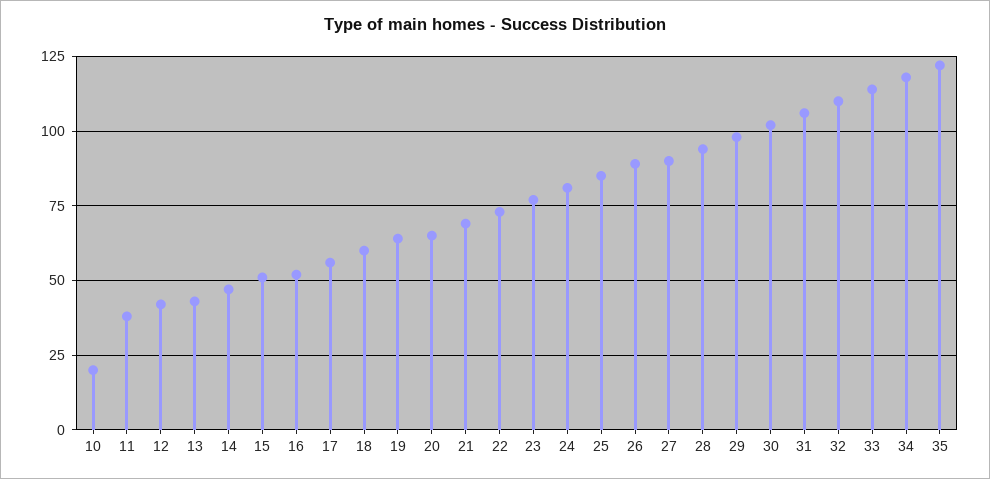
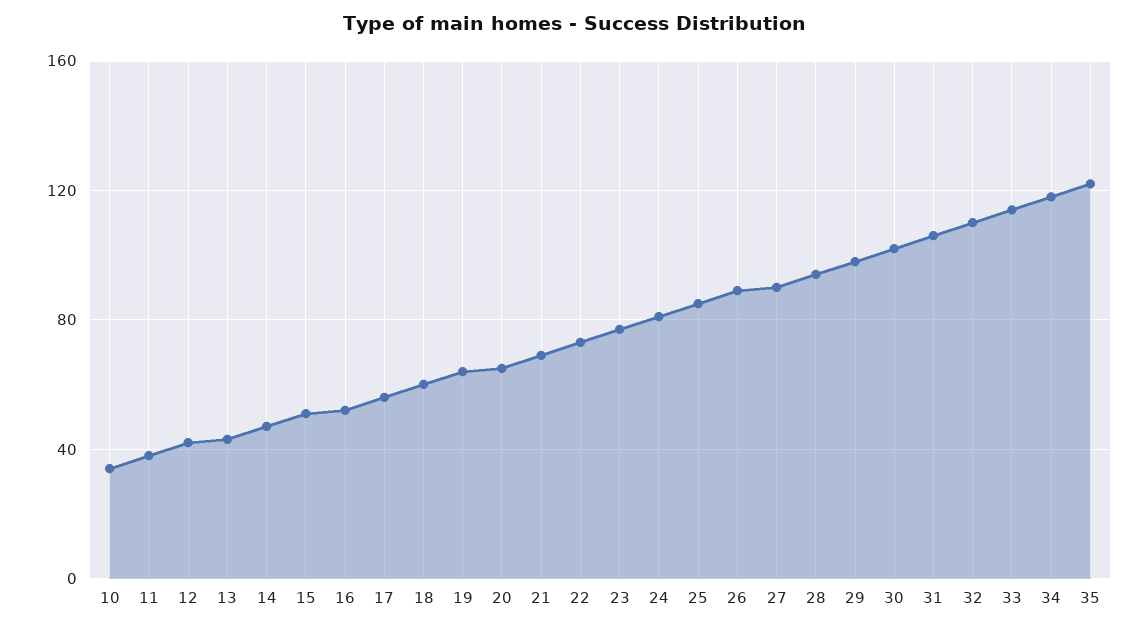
  {
-   "10": 20,
+   "10": 35,
    "11": 40,
    "12": 40,
    "13": 45,
    "14": 45,
    "15": 50,
    "16": 50,
    "17": 55,
    "18": 60,
    "19": 65,
    "20": 65,
    "21": 70,
    "22": 75,
    "23": 75,
    "24": 80,
    "25": 85,
    "26": 90,
    "27": 90,
    "28": 95,
    "29": 100,
    "30": 100,
    "31": 105,
    "32": 110,
    "33": 115,
    "34": 120,
    "35": 120
  }

